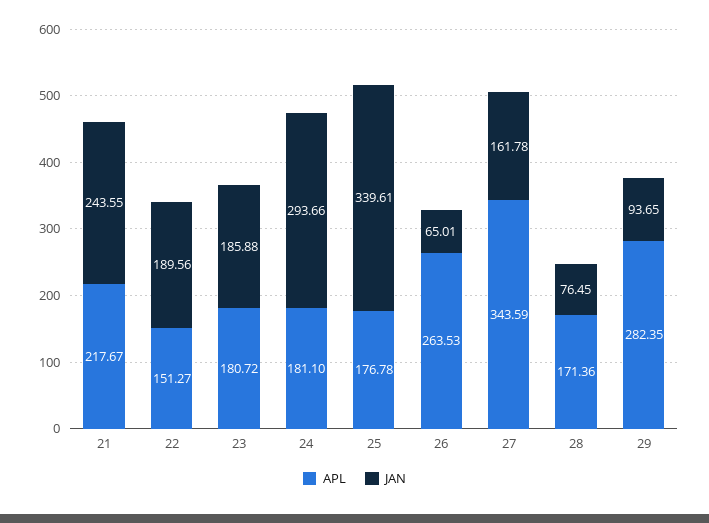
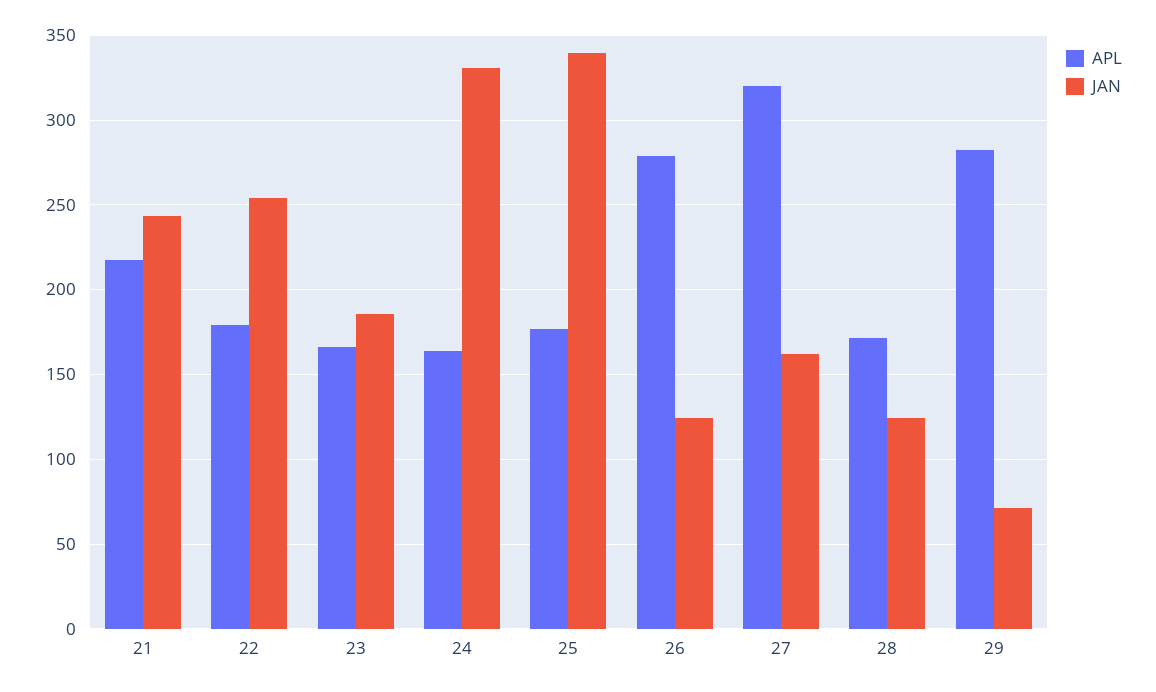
  {
    "APL": {
      "21": 217.67,
-     "22": 151.27,
+     "22": 180,
-     "23": 180.72,
+     "23": 165,
-     "24": 181.1,
+     "24": 165,
      "25": 176.78,
-     "26": 263.53,
+     "26": 280,
-     "27": 343.59,
+     "27": 320,
      "28": 171.36,
      "29": 282.35
    },
    "JAN": {
      "21": 243.55,
-     "22": 189.56,
+     "22": 255,
      "23": 185.88,
-     "24": 293.66,
+     "24": 330,
      "25": 339.61,
-     "26": 65.01,
+     "26": 125,
      "27": 161.78,
-     "28": 76.45,
+     "28": 125,
-     "29": 93.65
+     "29": 70
    }
  }

